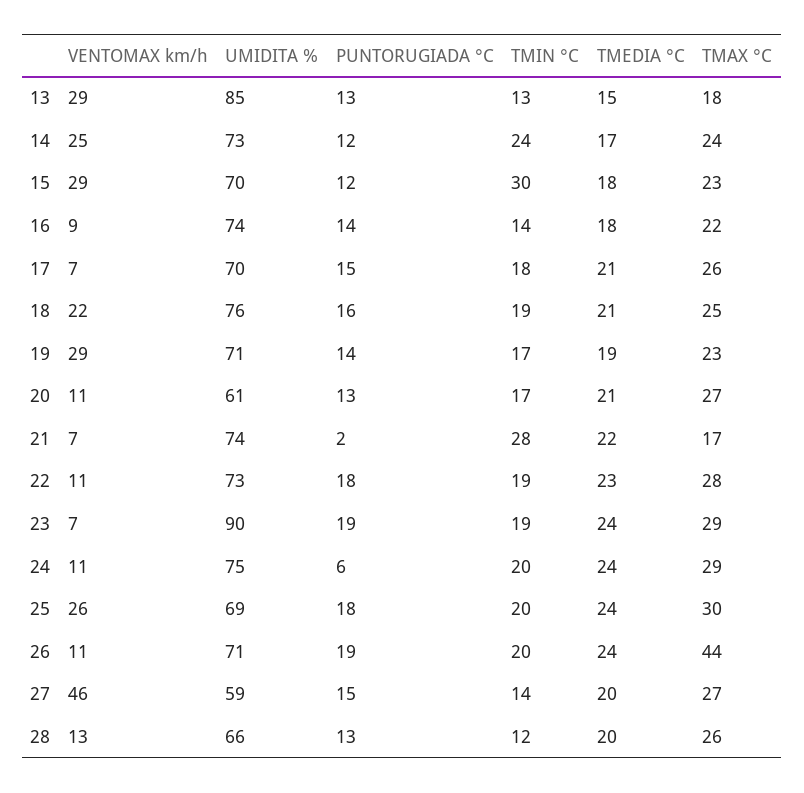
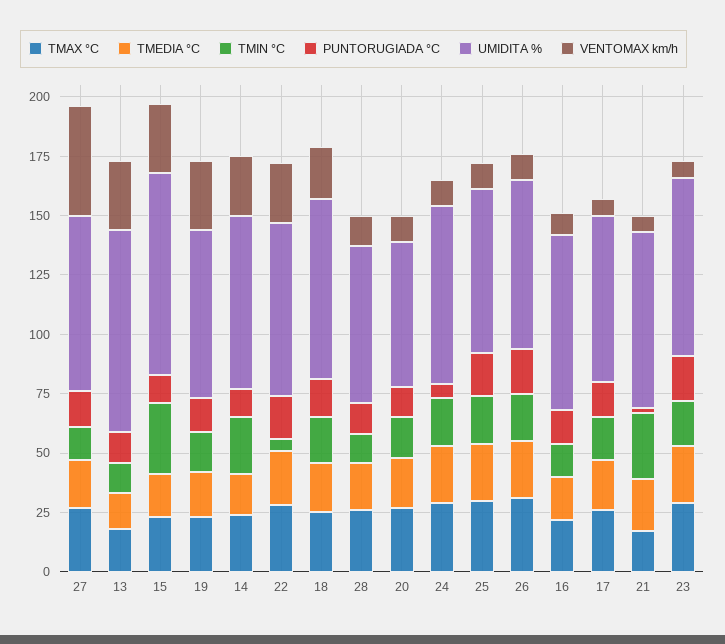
  {
    "VENTOMAX km/h": {
      "13": 29,
      "14": 25,
      "15": 29,
      "16": 9,
      "17": 7,
      "18": 22,
      "19": 29,
      "20": 11,
      "21": 7,
-     "22": 11,
+     "22": 25,
      "23": 7,
      "24": 11,
-     "25": 26,
+     "25": 10,
      "26": 11,
      "27": 46,
      "28": 13
    },
    "UMIDITA %": {
      "13": 85,
      "14": 73,
-     "15": 70,
+     "15": 85,
      "16": 74,
      "17": 70,
      "18": 76,
      "19": 71,
      "20": 61,
      "21": 74,
      "22": 73,
-     "23": 90,
+     "23": 75,
      "24": 75,
      "25": 69,
      "26": 71,
-     "27": 59,
+     "27": 75,
      "28": 66
    },
    "PUNTORUGIADA °C": {
      "13": 13,
      "14": 12,
      "15": 12,
      "16": 14,
      "17": 15,
      "18": 16,
      "19": 14,
      "20": 13,
      "21": 2,
      "22": 18,
      "23": 19,
      "24": 6,
      "25": 18,
      "26": 19,
      "27": 15,
      "28": 13
    },
    "TMIN °C": {
      "13": 13,
      "14": 24,
      "15": 30,
      "16": 14,
      "17": 18,
      "18": 19,
      "19": 17,
      "20": 17,
      "21": 28,
-     "22": 19,
+     "22": 5,
      "23": 19,
      "24": 20,
      "25": 20,
      "26": 20,
      "27": 14,
      "28": 12
    },
    "TMEDIA °C": {
      "13": 15,
      "14": 17,
      "15": 18,
      "16": 18,
      "17": 21,
      "18": 21,
      "19": 19,
      "20": 21,
      "21": 22,
      "22": 23,
      "23": 24,
      "24": 24,
      "25": 24,
      "26": 24,
      "27": 20,
      "28": 20
    },
    "TMAX °C": {
      "13": 18,
      "14": 24,
      "15": 23,
      "16": 22,
      "17": 26,
      "18": 25,
      "19": 23,
      "20": 27,
      "21": 17,
      "22": 28,
      "23": 29,
      "24": 29,
      "25": 30,
-     "26": 44,
+     "26": 30,
      "27": 27,
      "28": 26
    }
  }

